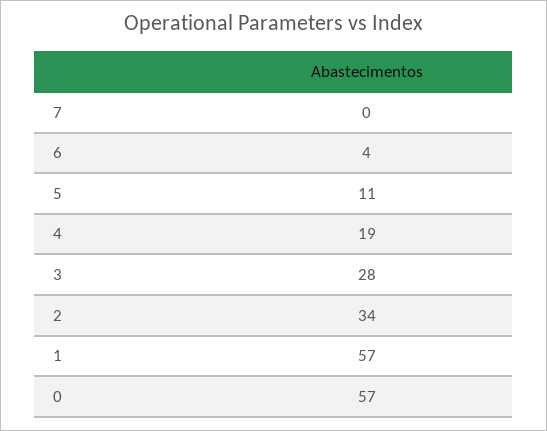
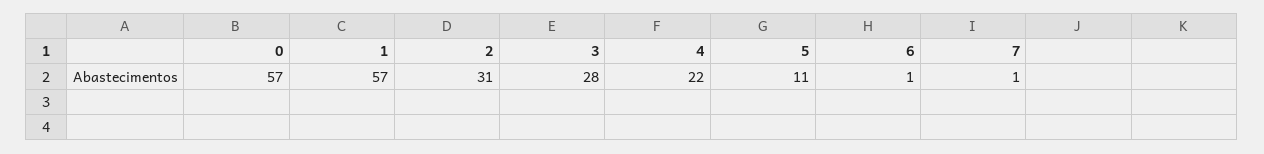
  {
-   "7": 0,
+   "7": 1,
-   "6": 4,
+   "6": 1,
    "5": 11,
-   "4": 19,
+   "4": 22,
    "3": 28,
-   "2": 34,
+   "2": 31,
    "1": 57,
    "0": 57
  }

